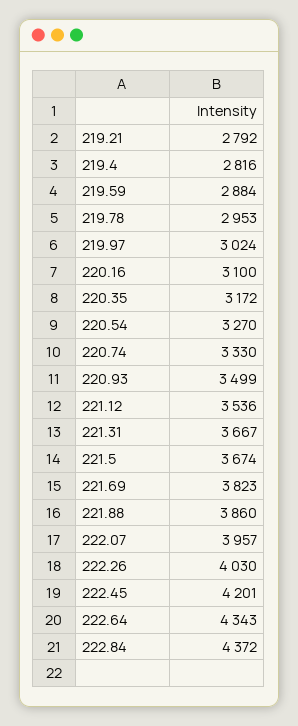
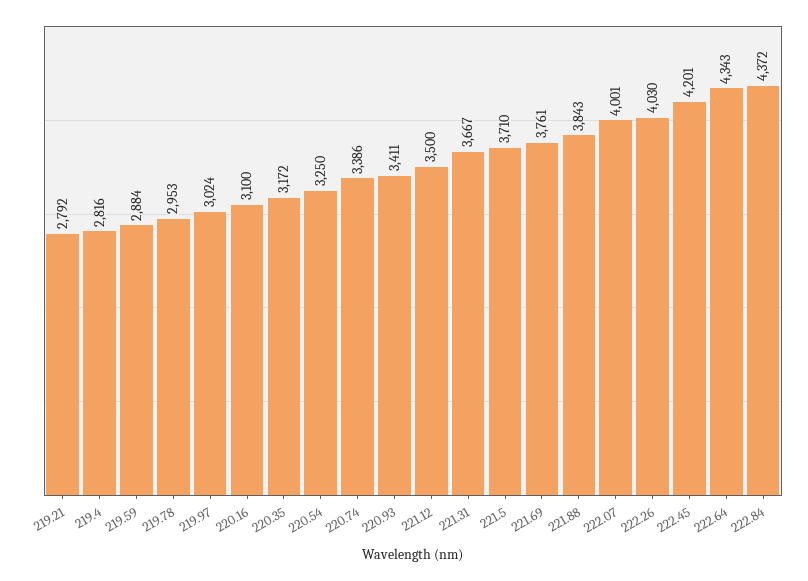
  {
    "219.21": 2792,
    "219.4": 2816,
    "219.59": 2884,
    "219.78": 2953,
    "219.97": 3024,
    "220.16": 3100,
    "220.35": 3172,
-   "220.54": 3270,
+   "220.54": 3250,
-   "220.74": 3330,
+   "220.74": 3386,
-   "220.93": 3499,
+   "220.93": 3411,
-   "221.12": 3536,
+   "221.12": 3500,
    "221.31": 3667,
-   "221.5": 3674,
+   "221.5": 3710,
-   "221.69": 3823,
+   "221.69": 3761,
-   "221.88": 3860,
+   "221.88": 3843,
-   "222.07": 3957,
+   "222.07": 4001,
    "222.26": 4030,
    "222.45": 4201,
    "222.64": 4343,
    "222.84": 4372
  }

